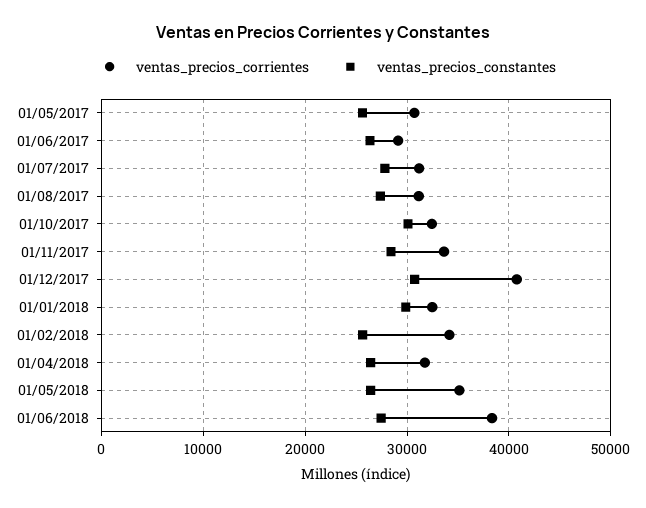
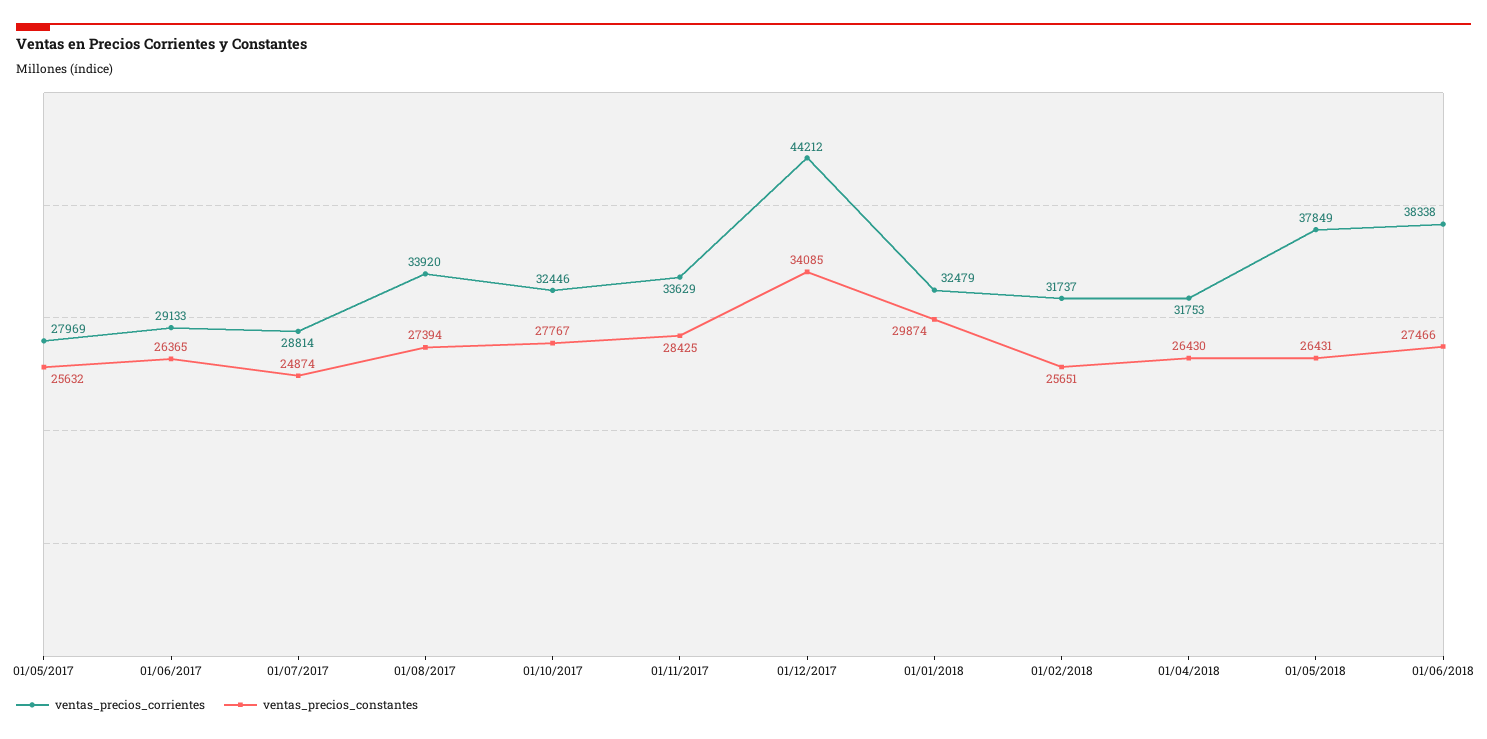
  {
    "ventas_precios_corrientes": {
-     "01/05/2017": 31000,
+     "01/05/2017": 27969,
      "01/06/2017": 29133,
-     "01/07/2017": 31000,
+     "01/07/2017": 28814,
-     "01/08/2017": 31000,
+     "01/08/2017": 33920,
      "01/10/2017": 32446,
      "01/11/2017": 33629,
-     "01/12/2017": 41000,
+     "01/12/2017": 44212,
      "01/01/2018": 32479,
-     "01/02/2018": 34000,
+     "01/02/2018": 31737,
      "01/04/2018": 31753,
-     "01/05/2018": 35000,
+     "01/05/2018": 37849,
      "01/06/2018": 38338
    },
    "ventas_precios_constantes": {
      "01/05/2017": 25632,
      "01/06/2017": 26365,
-     "01/07/2017": 28000,
+     "01/07/2017": 24874,
      "01/08/2017": 27394,
-     "01/10/2017": 30000,
+     "01/10/2017": 27767,
      "01/11/2017": 28425,
-     "01/12/2017": 31000,
+     "01/12/2017": 34085,
      "01/01/2018": 29874,
      "01/02/2018": 25651,
      "01/04/2018": 26430,
      "01/05/2018": 26431,
      "01/06/2018": 27466
    }
  }

